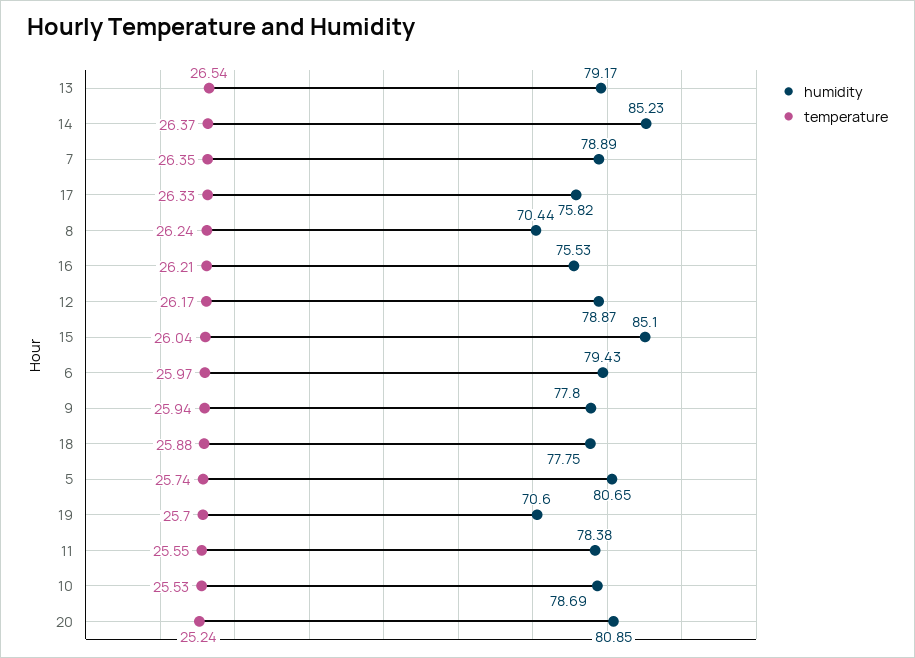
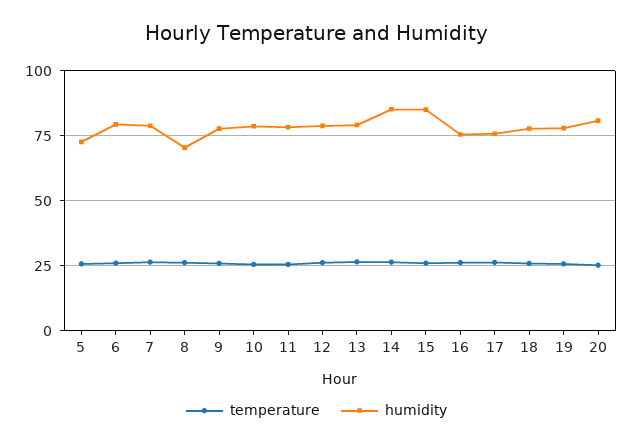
  {
    "humidity": {
      "13": 79.17,
      "14": 85.23,
      "7": 78.89,
      "17": 75.82,
      "8": 70.44,
      "16": 75.53,
      "12": 78.87,
      "15": 85.1,
      "6": 79.43,
      "9": 77.8,
      "18": 77.75,
-     "5": 80.65,
+     "5": 72.5,
-     "19": 70.6,
+     "19": 77.5,
      "11": 78.38,
      "10": 78.69,
      "20": 80.85
    },
    "temperature": {
      "13": 26.54,
      "14": 26.37,
      "7": 26.35,
      "17": 26.33,
      "8": 26.24,
      "16": 26.21,
      "12": 26.17,
      "15": 26.04,
      "6": 25.97,
      "9": 25.94,
      "18": 25.88,
      "5": 25.74,
      "19": 25.7,
      "11": 25.55,
      "10": 25.53,
      "20": 25.24
    }
  }

